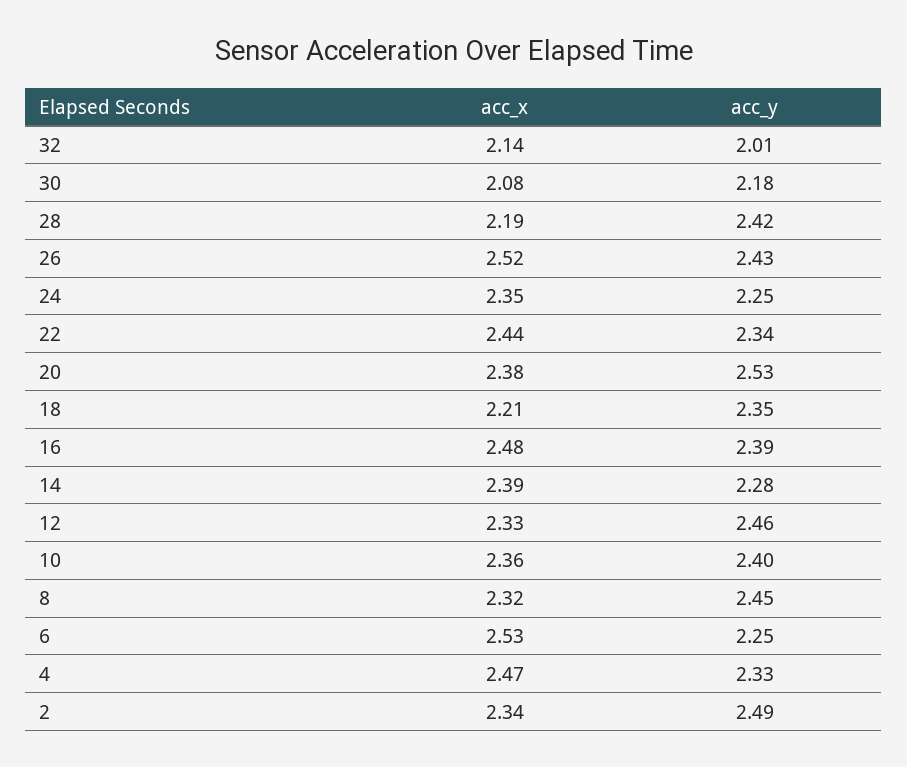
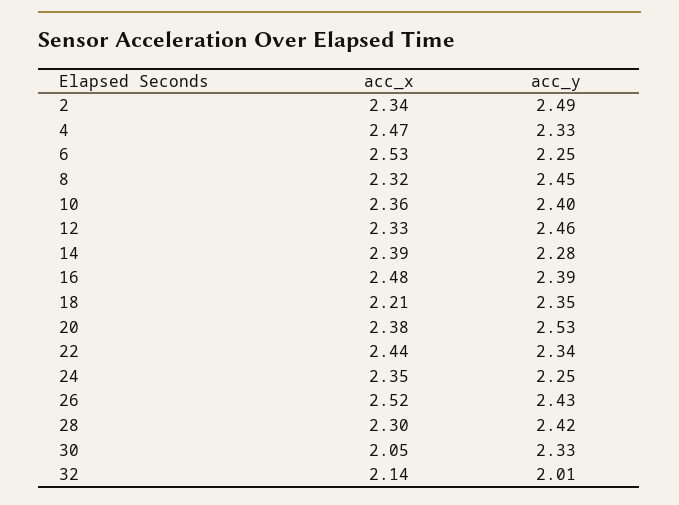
  {
    "acc_x": {
      "32": 2.14,
-     "30": 2.08,
+     "30": 2.05,
-     "28": 2.19,
+     "28": 2.3,
      "26": 2.52,
      "24": 2.35,
      "22": 2.44,
      "20": 2.38,
      "18": 2.21,
      "16": 2.48,
      "14": 2.39,
      "12": 2.33,
      "10": 2.36,
      "8": 2.32,
      "6": 2.53,
      "4": 2.47,
      "2": 2.34
    },
    "acc_y": {
      "32": 2.01,
-     "30": 2.18,
+     "30": 2.33,
      "28": 2.42,
      "26": 2.43,
      "24": 2.25,
      "22": 2.34,
      "20": 2.53,
      "18": 2.35,
      "16": 2.39,
      "14": 2.28,
      "12": 2.46,
      "10": 2.4,
      "8": 2.45,
      "6": 2.25,
      "4": 2.33,
      "2": 2.49
    }
  }

